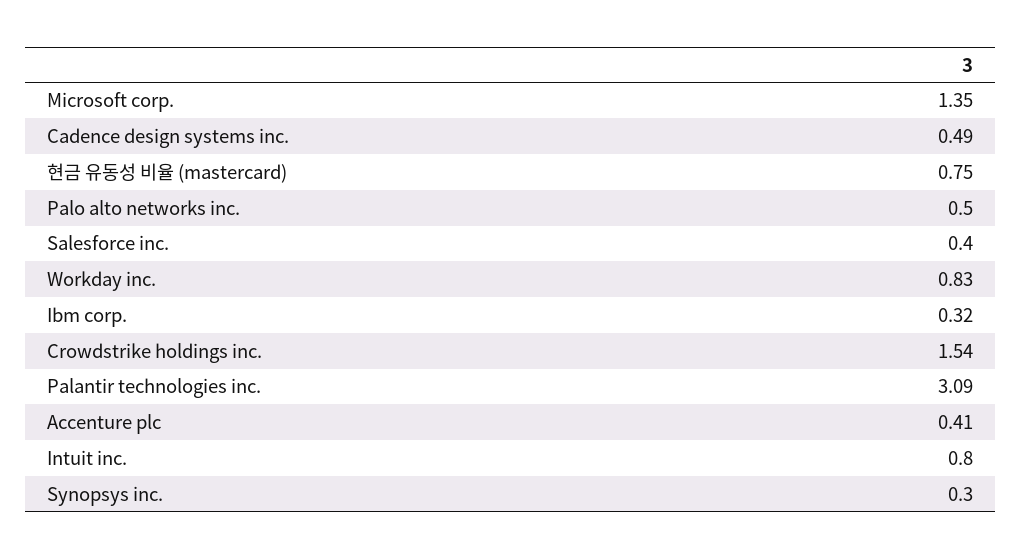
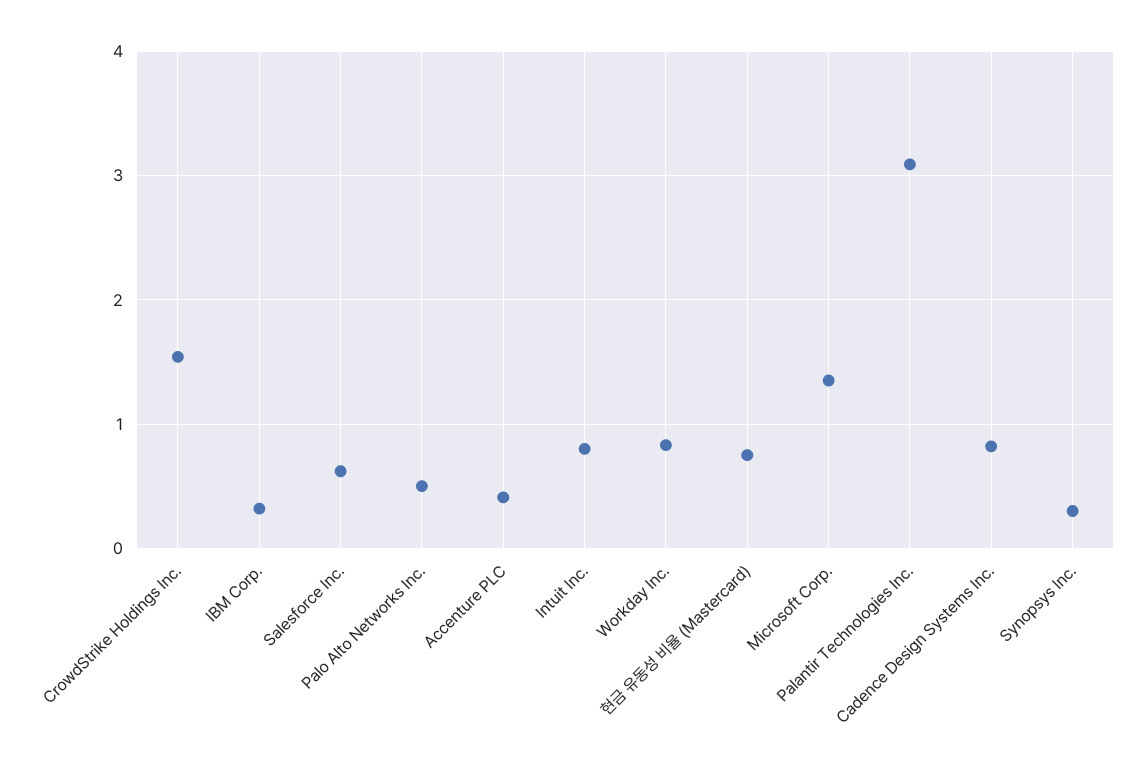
  {
    "Microsoft corp.": 1.35,
-   "Cadence design systems inc.": 0.49,
+   "Cadence design systems inc.": 0.8,
    "현금 유동성 비율 (mastercard)": 0.75,
    "Palo alto networks inc.": 0.5,
-   "Salesforce inc.": 0.4,
+   "Salesforce inc.": 0.6,
    "Workday inc.": 0.83,
    "Ibm corp.": 0.32,
    "Crowdstrike holdings inc.": 1.54,
    "Palantir technologies inc.": 3.09,
    "Accenture plc": 0.41,
    "Intuit inc.": 0.8,
    "Synopsys inc.": 0.3
  }

